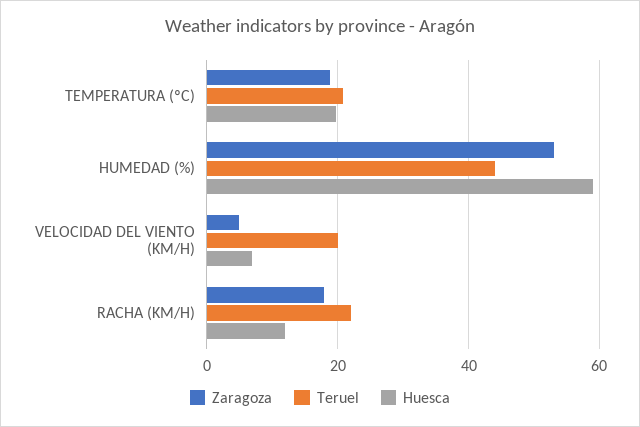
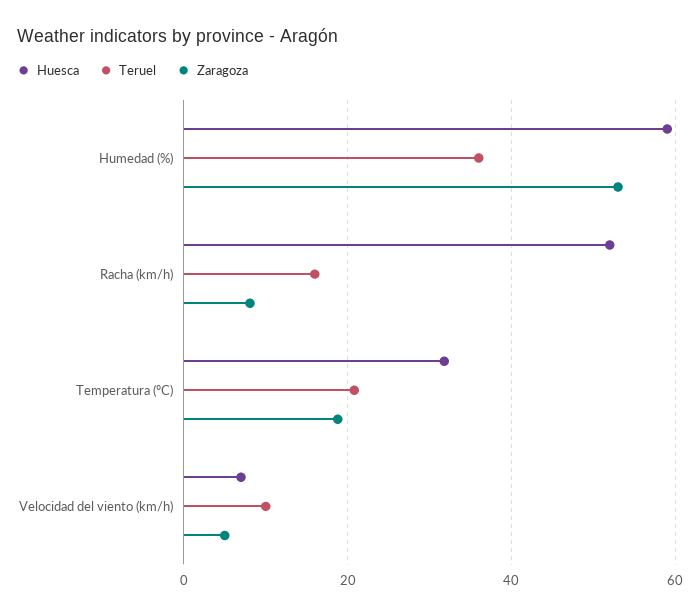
  {
    "Zaragoza": {
      "TEMPERATURA (ºC)": 18,
      "HUMEDAD (%)": 54,
      "VELOCIDAD DEL VIENTO (KM/H)": 6,
-     "RACHA (KM/H)": 18
+     "RACHA (KM/H)": 8
    },
    "Teruel": {
      "TEMPERATURA (ºC)": 20,
-     "HUMEDAD (%)": 44,
+     "HUMEDAD (%)": 36,
-     "VELOCIDAD DEL VIENTO (KM/H)": 20,
+     "VELOCIDAD DEL VIENTO (KM/H)": 10,
-     "RACHA (KM/H)": 22
+     "RACHA (KM/H)": 16
    },
    "Huesca": {
-     "TEMPERATURA (ºC)": 20,
+     "TEMPERATURA (ºC)": 32,
      "HUMEDAD (%)": 60,
      "VELOCIDAD DEL VIENTO (KM/H)": 8,
-     "RACHA (KM/H)": 12
+     "RACHA (KM/H)": 52
    }
  }

